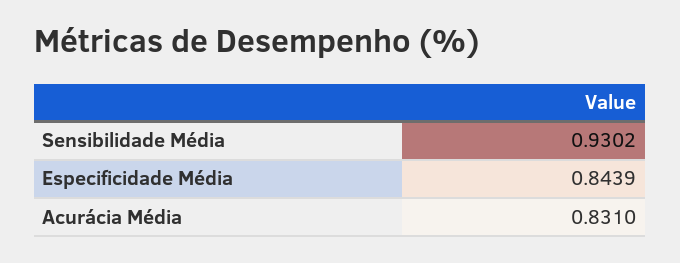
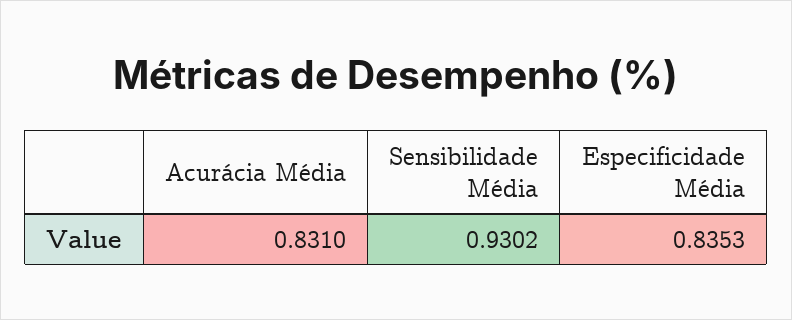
  {
    "Sensibilidade Média": 0.9302,
-   "Especificidade Média": 0.8439,
+   "Especificidade Média": 0.8353,
    "Acurácia Média": 0.831
  }

